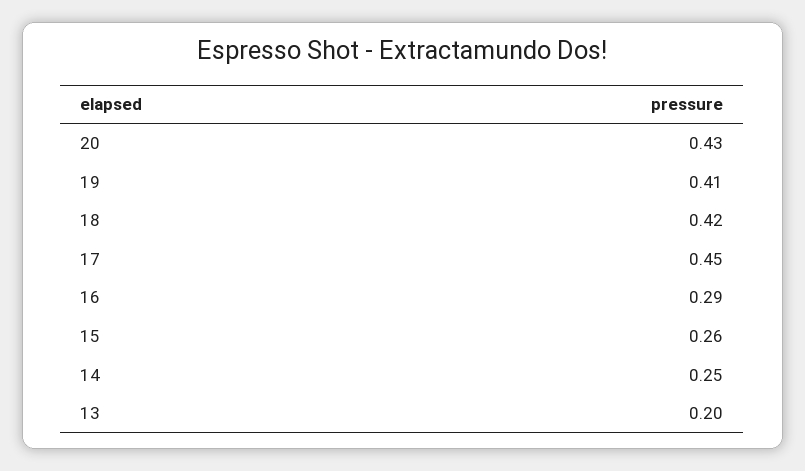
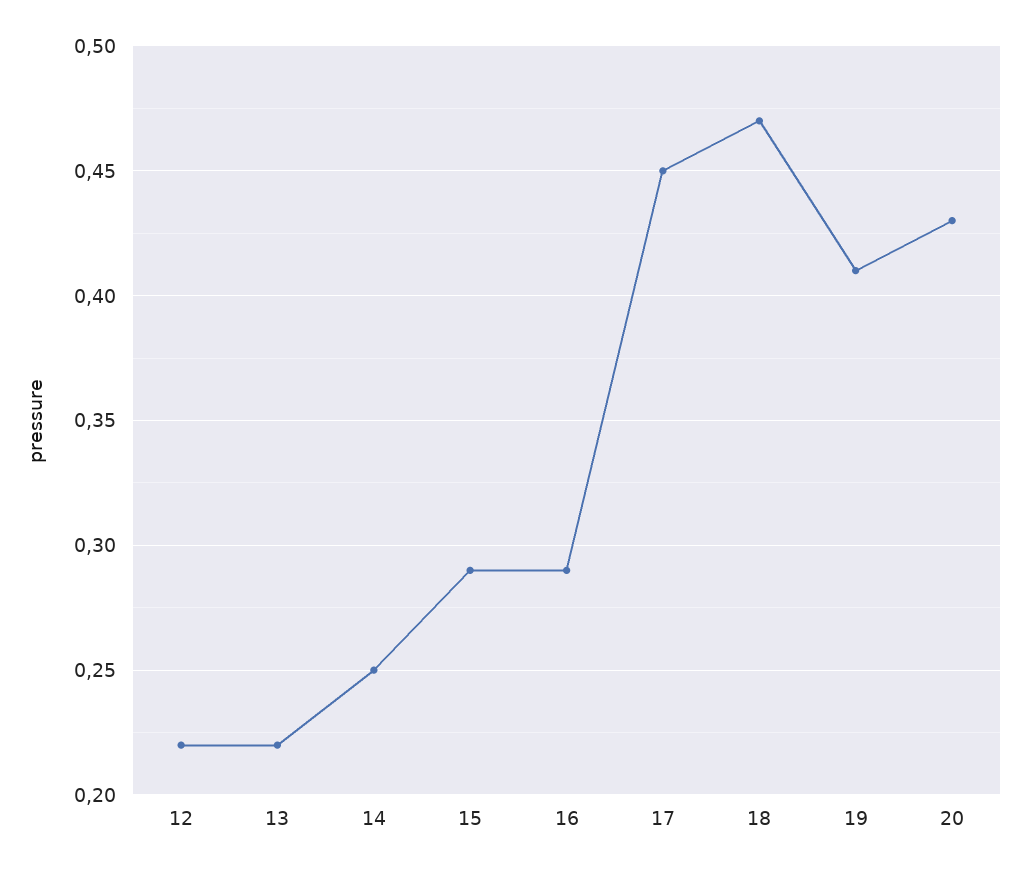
  {
    "20": 0.43,
    "19": 0.41,
-   "18": 0.42,
+   "18": 0.47,
    "17": 0.45,
    "16": 0.29,
-   "15": 0.26,
+   "15": 0.29,
    "14": 0.25,
-   "13": 0.2
+   "13": 0.22,
+   "12": 0.22
  }

